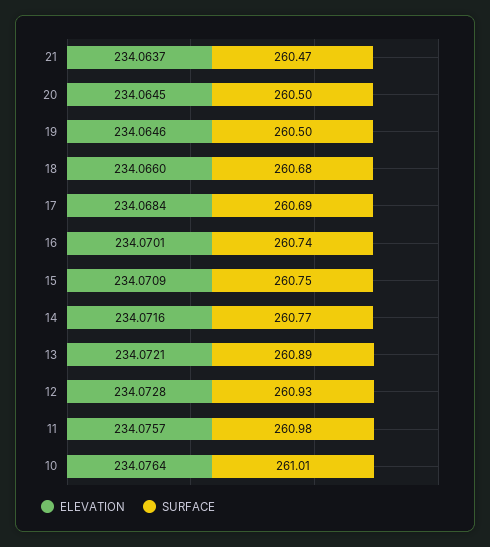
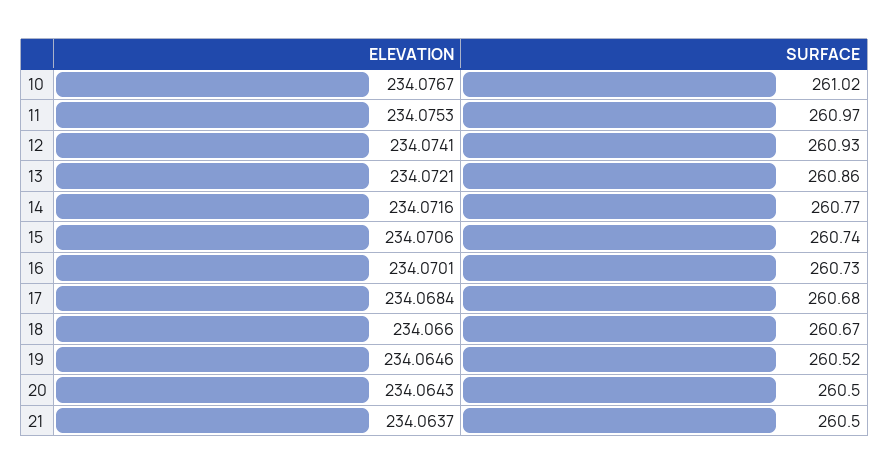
  {
    "ELEVATION": {
      "21": 234.0637,
-     "20": 234.0645,
+     "20": 234.0643,
      "19": 234.0646,
      "18": 234.066,
      "17": 234.0684,
      "16": 234.0701,
-     "15": 234.0709,
+     "15": 234.0706,
      "14": 234.0716,
      "13": 234.0721,
-     "12": 234.0728,
+     "12": 234.0741,
-     "11": 234.0757,
+     "11": 234.0753,
-     "10": 234.0764
+     "10": 234.0767
    },
    "SURFACE": {
-     "21": 260.47,
+     "21": 260.5,
      "20": 260.5,
-     "19": 260.5,
+     "19": 260.52,
-     "18": 260.68,
+     "18": 260.67,
-     "17": 260.69,
+     "17": 260.68,
-     "16": 260.74,
+     "16": 260.73,
-     "15": 260.75,
+     "15": 260.74,
      "14": 260.77,
-     "13": 260.89,
+     "13": 260.86,
      "12": 260.93,
-     "11": 260.98,
+     "11": 260.97,
-     "10": 261.01
+     "10": 261.02
    }
  }

